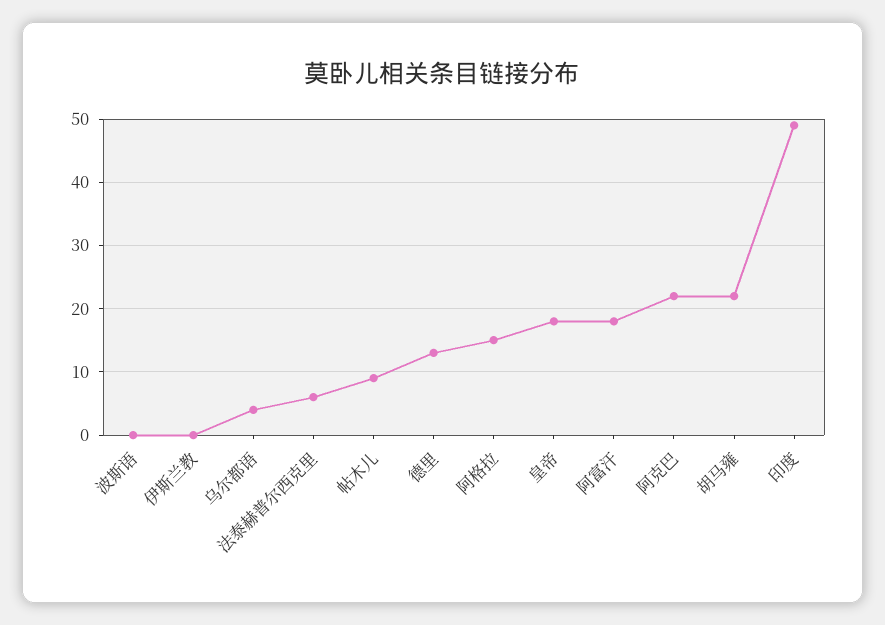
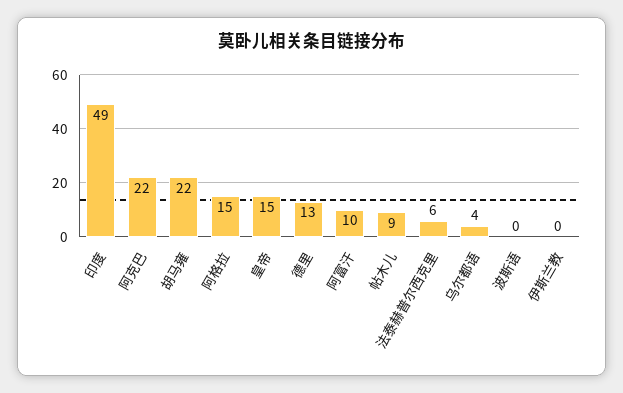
  {
    "波斯语": 0,
    "伊斯兰教": 0,
    "乌尔都语": 4,
    "法泰赫普尔西克里": 6,
    "帖木儿": 9,
    "德里": 13,
    "阿格拉": 15,
-   "皇帝": 18,
+   "皇帝": 15,
-   "阿富汗": 18,
+   "阿富汗": 10,
    "阿克巴": 22,
    "胡马雍": 22,
    "印度": 49
  }

